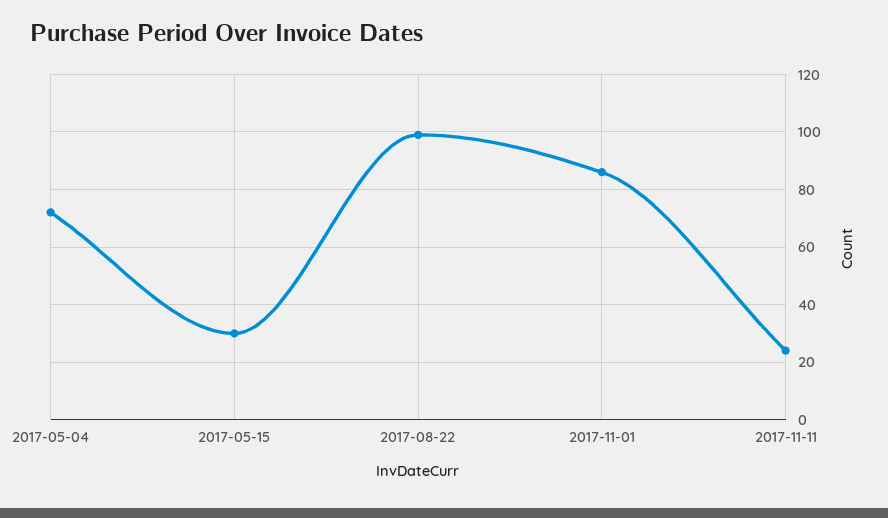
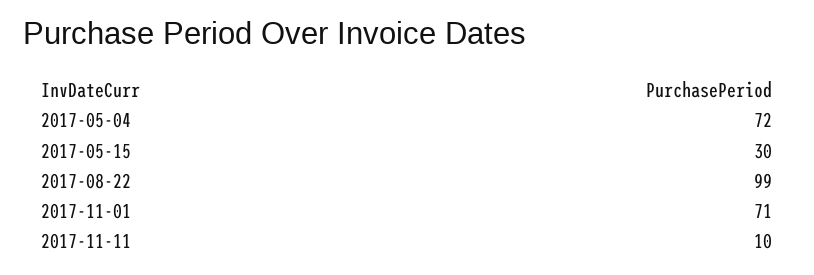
  {
    "2017-05-04": 72,
    "2017-05-15": 30,
    "2017-08-22": 99,
-   "2017-11-01": 85,
+   "2017-11-01": 71,
-   "2017-11-11": 25
+   "2017-11-11": 10
  }

